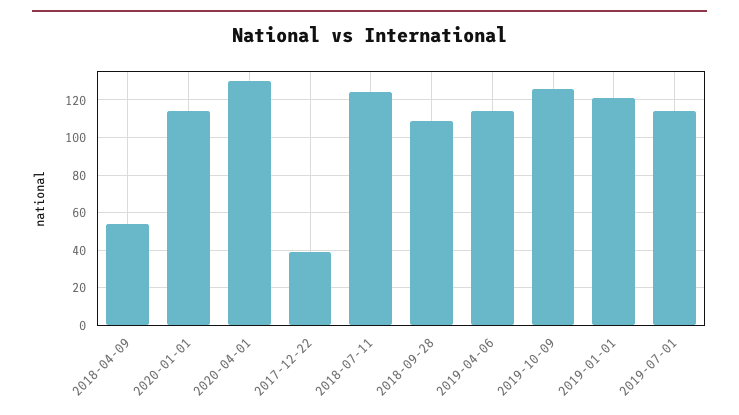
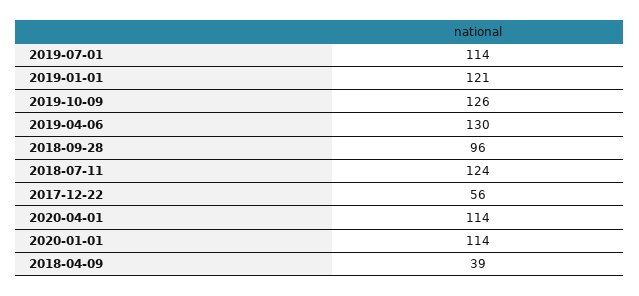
  {
-   "2018-04-09": 55,
+   "2018-04-09": 39,
    "2020-01-01": 114,
-   "2020-04-01": 130,
+   "2020-04-01": 114,
-   "2017-12-22": 40,
+   "2017-12-22": 56,
    "2018-07-11": 124,
-   "2018-09-28": 110,
+   "2018-09-28": 96,
-   "2019-04-06": 115,
+   "2019-04-06": 130,
    "2019-10-09": 126,
    "2019-01-01": 121,
    "2019-07-01": 114
  }

